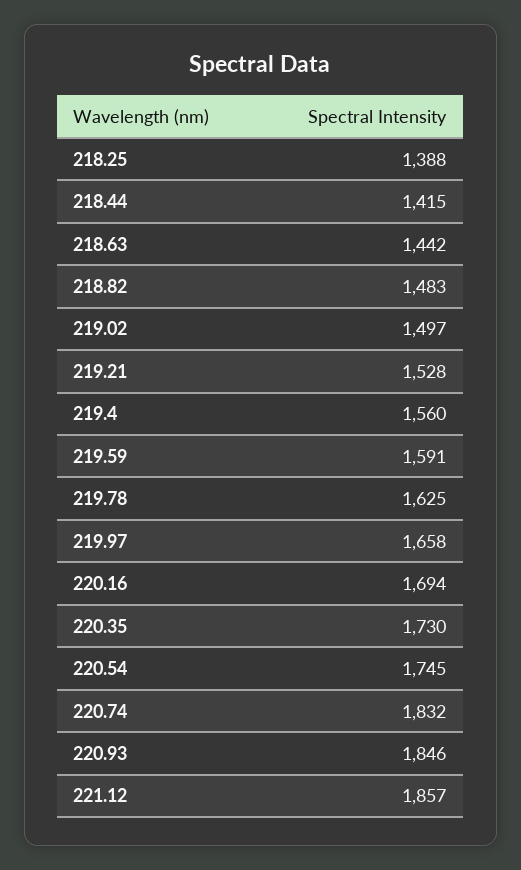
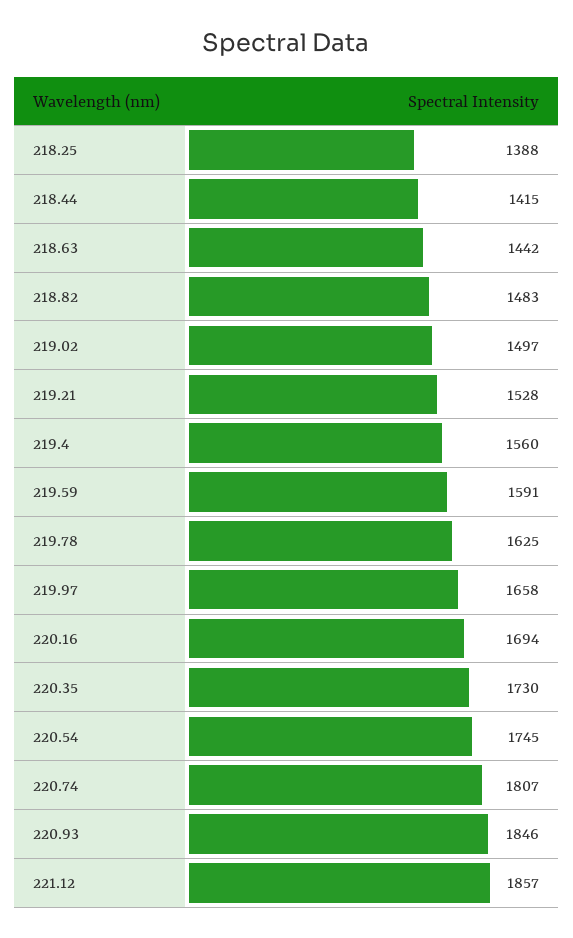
  {
    "218.25": 1388,
    "218.44": 1415,
    "218.63": 1442,
    "218.82": 1483,
    "219.02": 1497,
    "219.21": 1528,
    "219.4": 1560,
    "219.59": 1591,
    "219.78": 1625,
    "219.97": 1658,
    "220.16": 1694,
    "220.35": 1730,
    "220.54": 1745,
-   "220.74": 1832,
+   "220.74": 1807,
    "220.93": 1846,
    "221.12": 1857
  }

